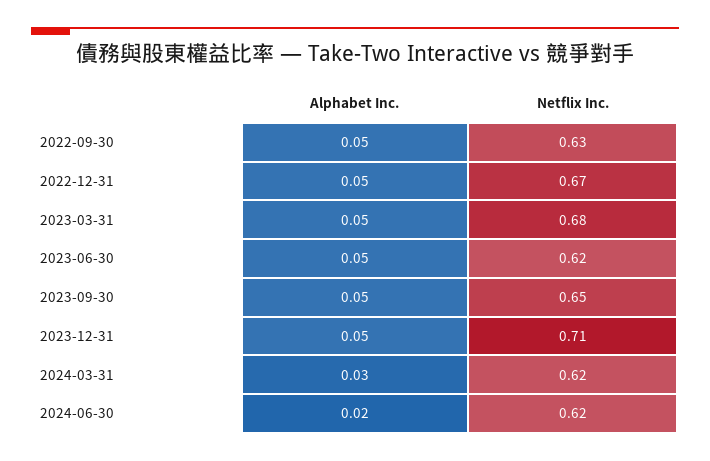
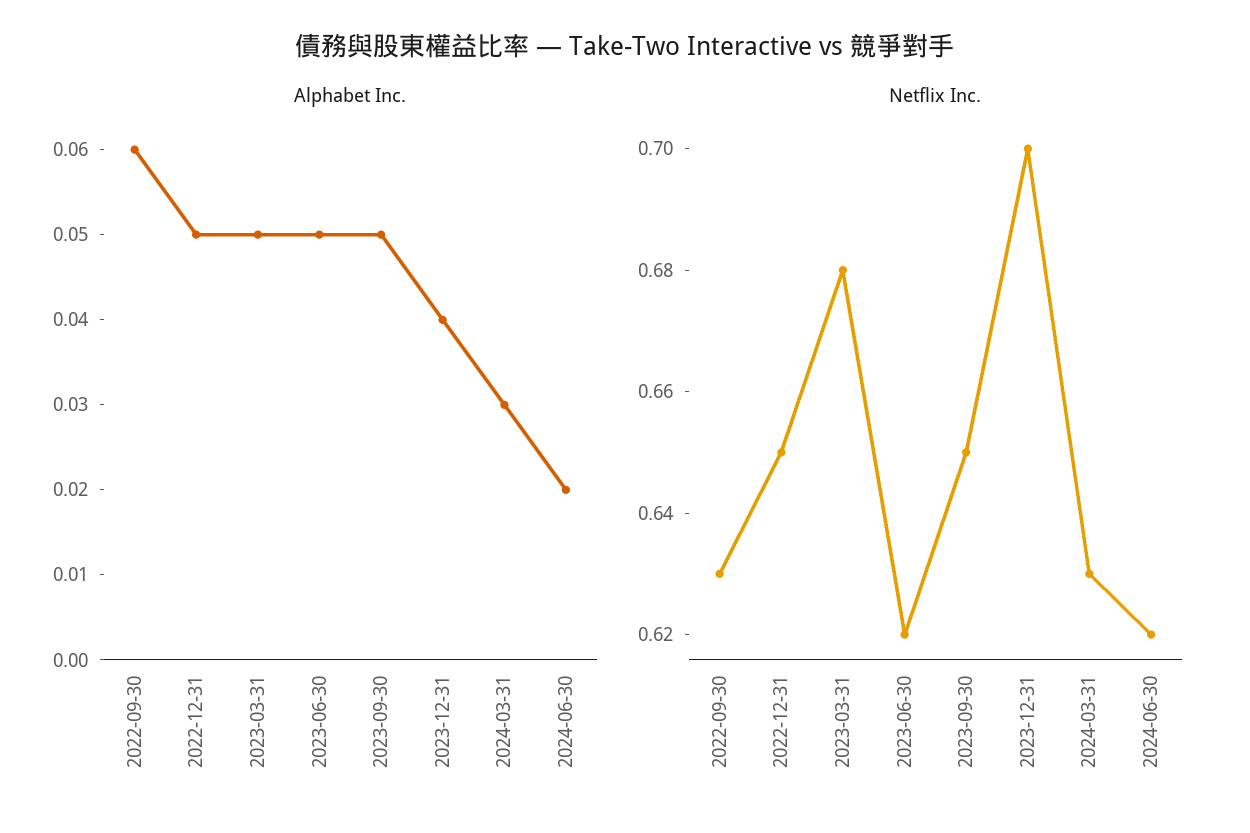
  {
    "Alphabet Inc.": {
-     "2022-09-30": 0.05,
+     "2022-09-30": 0.06,
      "2022-12-31": 0.05,
      "2023-03-31": 0.05,
      "2023-06-30": 0.05,
      "2023-09-30": 0.05,
-     "2023-12-31": 0.05,
+     "2023-12-31": 0.04,
      "2024-03-31": 0.03,
      "2024-06-30": 0.02
    },
    "Netflix Inc.": {
      "2022-09-30": 0.63,
-     "2022-12-31": 0.67,
+     "2022-12-31": 0.65,
      "2023-03-31": 0.68,
      "2023-06-30": 0.62,
      "2023-09-30": 0.65,
-     "2023-12-31": 0.71,
+     "2023-12-31": 0.7,
-     "2024-03-31": 0.62,
+     "2024-03-31": 0.63,
      "2024-06-30": 0.62
    }
  }

